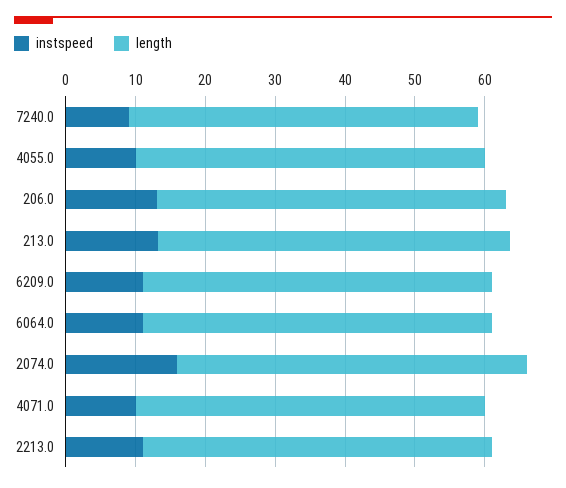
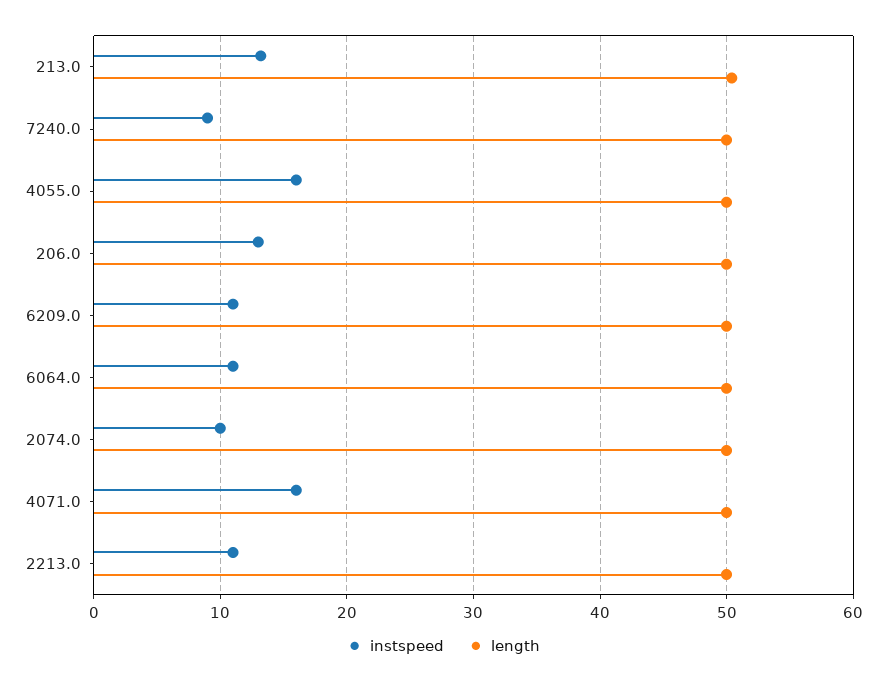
  {
    "instspeed": {
      "7240.0": 9,
-     "4055.0": 10,
+     "4055.0": 16,
      "206.0": 13,
      "213.0": 13,
      "6209.0": 11,
      "6064.0": 11,
-     "2074.0": 16,
+     "2074.0": 10,
-     "4071.0": 10,
+     "4071.0": 16,
      "2213.0": 11
    },
    "length": {
      "7240.0": 50,
      "4055.0": 50,
      "206.0": 50,
      "213.0": 50,
      "6209.0": 50,
      "6064.0": 50,
      "2074.0": 50,
      "4071.0": 50,
      "2213.0": 50
    }
  }

